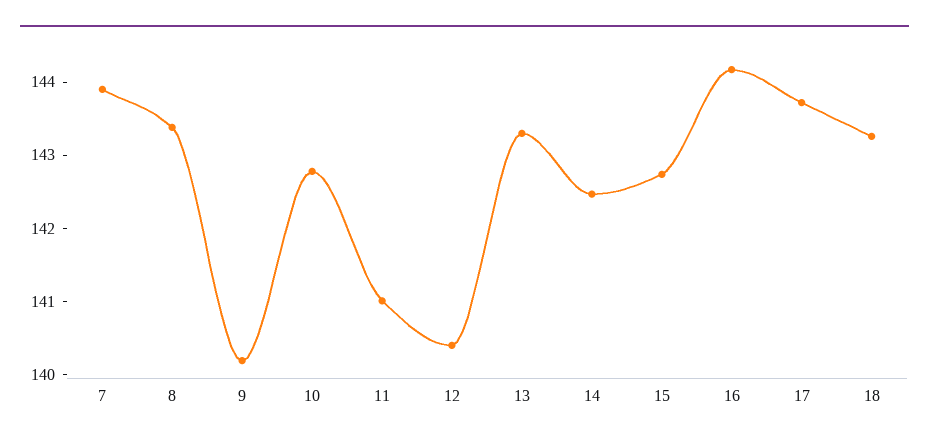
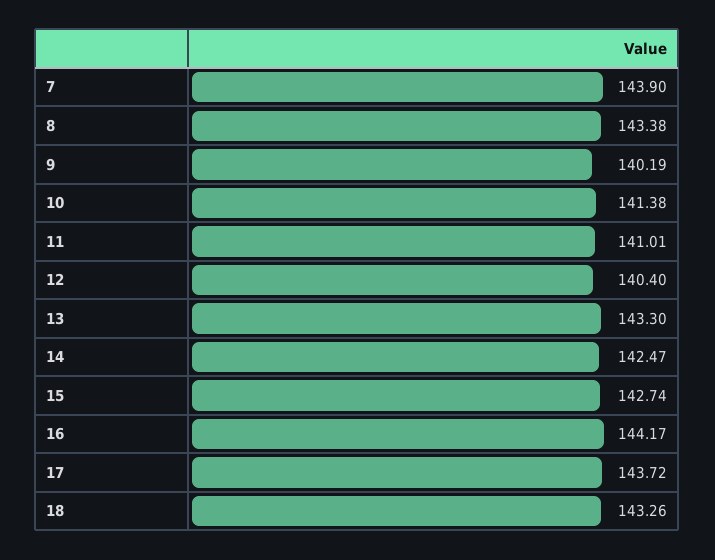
  {
    "7": 143.9,
    "8": 143.38,
    "9": 140.19,
-   "10": 142.8,
+   "10": 141.38,
    "11": 141.01,
    "12": 140.4,
    "13": 143.3,
    "14": 142.47,
    "15": 142.74,
    "16": 144.17,
    "17": 143.72,
    "18": 143.26
  }

